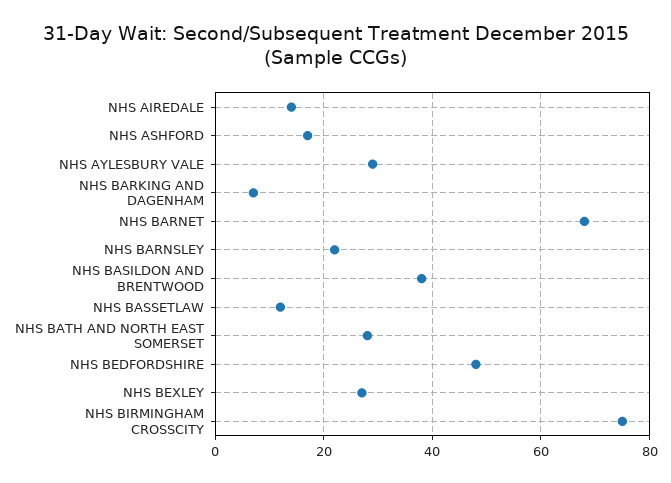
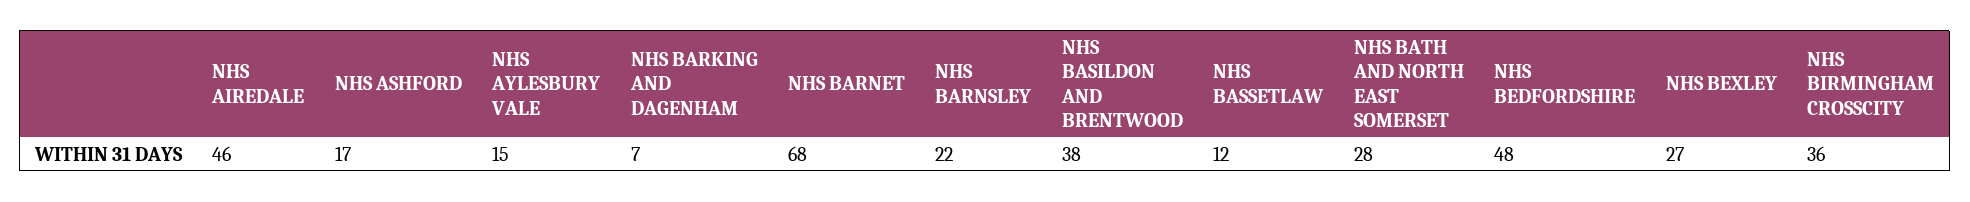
  {
-   "NHS AIREDALE": 15,
+   "NHS AIREDALE": 46,
    "NHS ASHFORD": 17,
-   "NHS AYLESBURY VALE": 30,
+   "NHS AYLESBURY VALE": 15,
    "NHS BARKING AND DAGENHAM": 7,
    "NHS BARNET": 68,
    "NHS BARNSLEY": 22,
    "NHS BASILDON AND BRENTWOOD": 38,
    "NHS BASSETLAW": 12,
    "NHS BATH AND NORTH EAST SOMERSET": 28,
    "NHS BEDFORDSHIRE": 48,
    "NHS BEXLEY": 27,
-   "NHS BIRMINGHAM CROSSCITY": 75
+   "NHS BIRMINGHAM CROSSCITY": 36
  }

